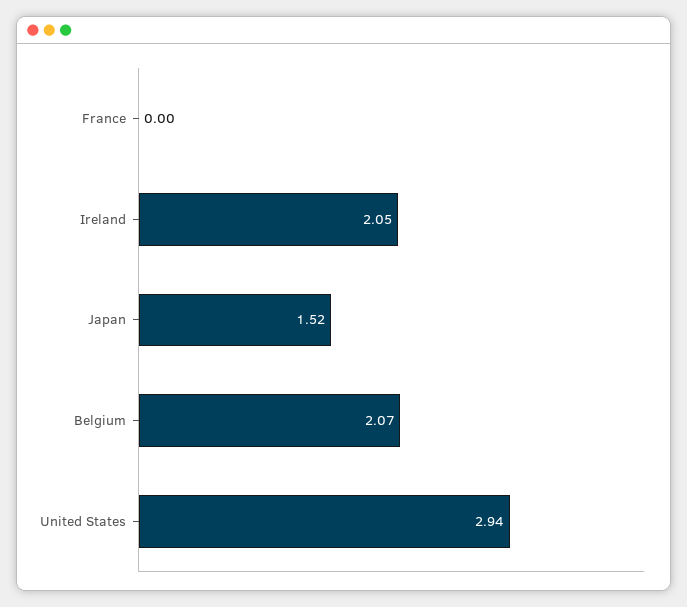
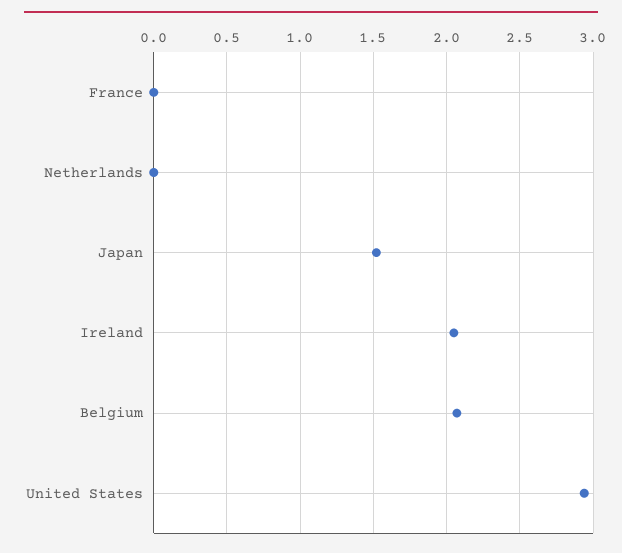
  {
    "France": 0,
    "Ireland": 2.05,
    "Japan": 1.52,
    "Belgium": 2.07,
-   "United States": 2.94
+   "United States": 2.94,
+   "Netherlands": 0
  }

